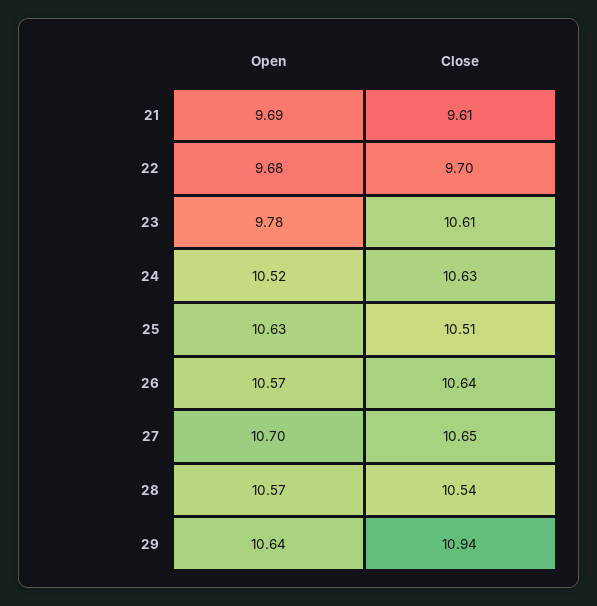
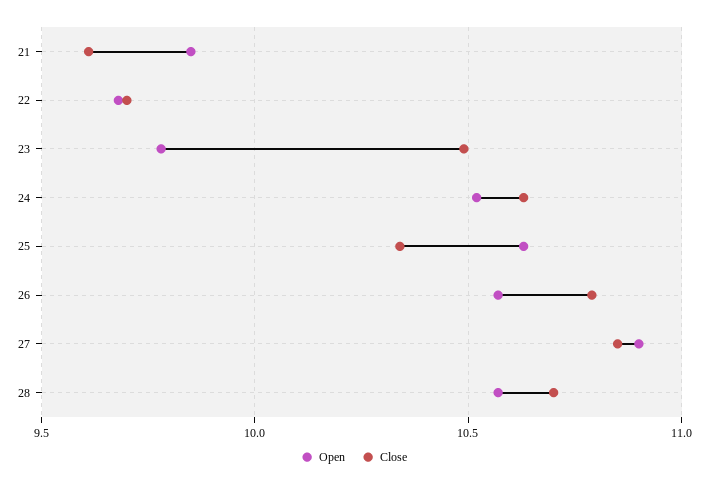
  {
    "Open": {
-     "21": 9.69,
+     "21": 9.85,
      "22": 9.68,
      "23": 9.78,
      "24": 10.52,
      "25": 10.63,
      "26": 10.57,
-     "27": 10.7,
+     "27": 10.9,
-     "28": 10.57,
+     "28": 10.57
-     "29": 10.64
    },
    "Close": {
      "21": 9.61,
      "22": 9.7,
-     "23": 10.61,
+     "23": 10.5,
      "24": 10.63,
-     "25": 10.51,
+     "25": 10.35,
-     "26": 10.64,
+     "26": 10.8,
-     "27": 10.65,
+     "27": 10.85,
-     "28": 10.54,
+     "28": 10.7
-     "29": 10.94
    }
  }

